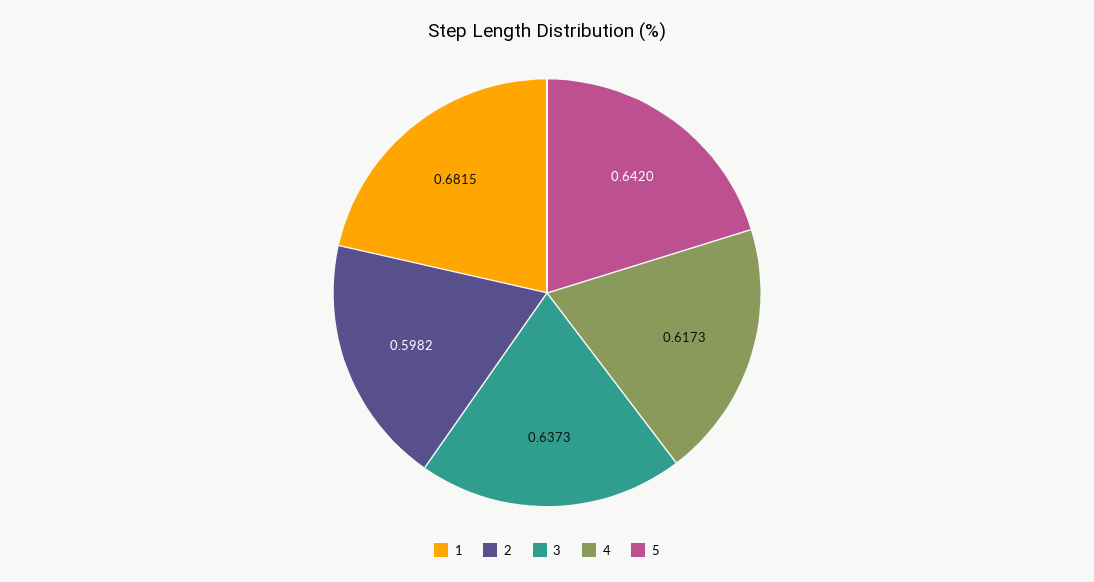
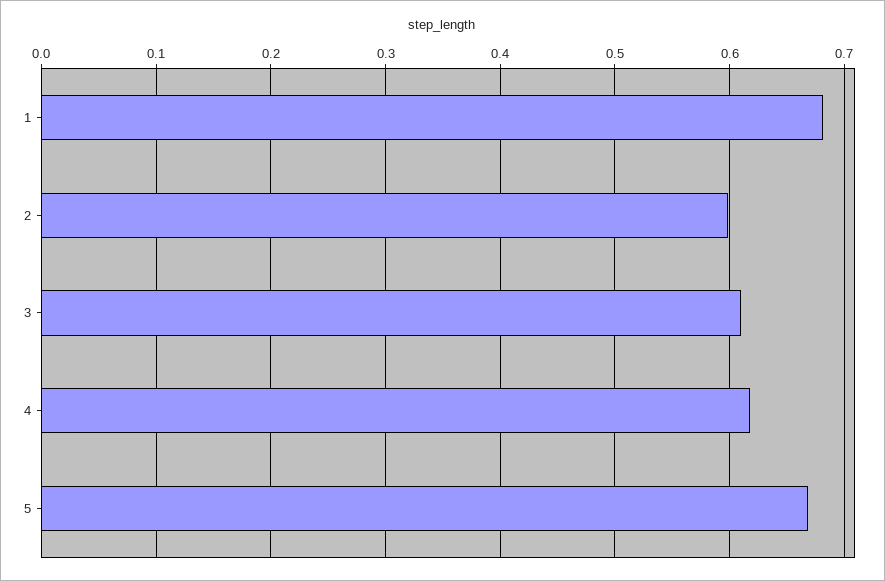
  {
    "1": 0.6815,
    "2": 0.5982,
-   "3": 0.6373,
+   "3": 0.61,
    "4": 0.6173,
-   "5": 0.642
+   "5": 0.67
  }

